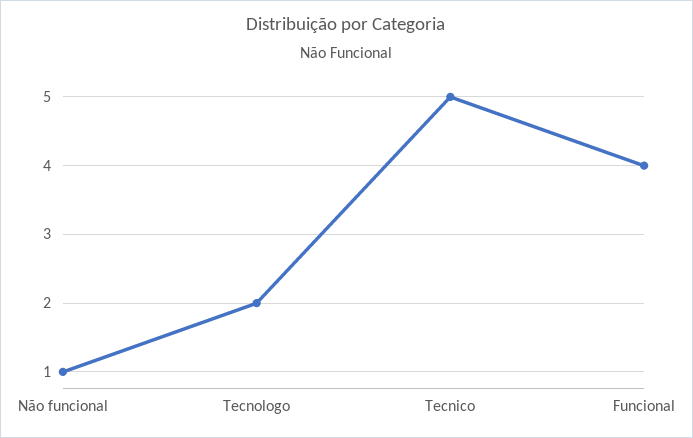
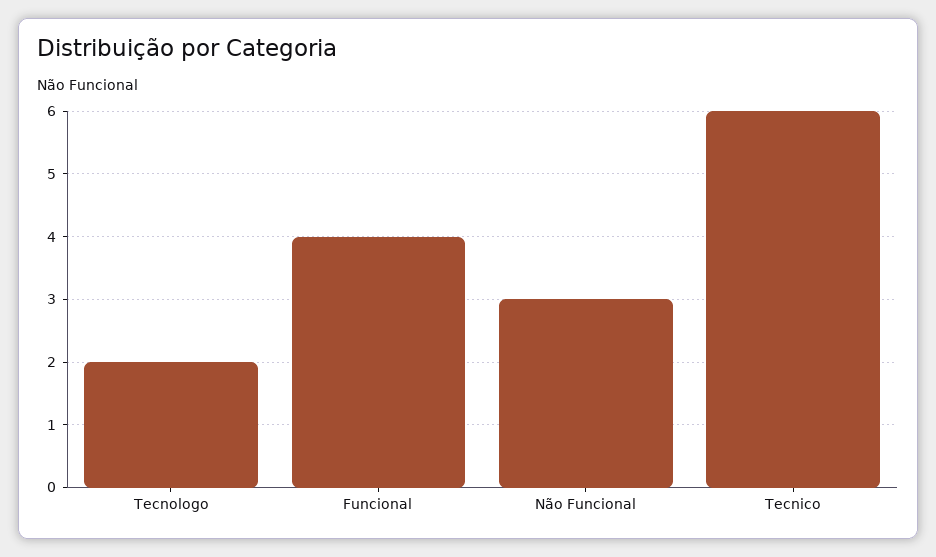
  {
-   "Não funcional": 1,
+   "Não funcional": 3,
    "Tecnologo": 2,
-   "Tecnico": 5,
+   "Tecnico": 6,
    "Funcional": 4
  }

